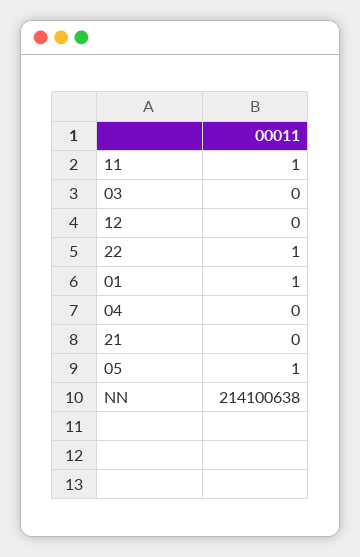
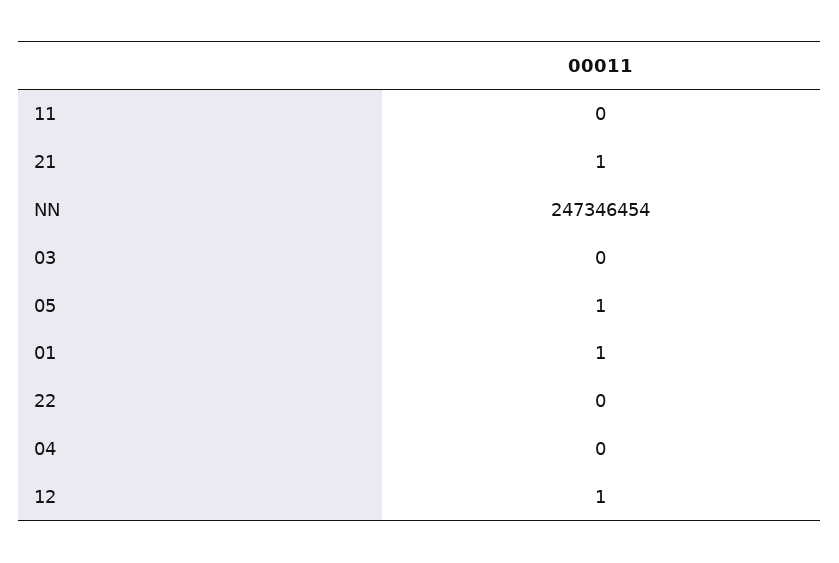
  {
-   "11": 1,
+   "11": 0,
    "03": 0,
-   "12": 0,
+   "12": 1,
-   "22": 1,
+   "22": 0,
    "01": 1,
    "04": 0,
-   "21": 0,
+   "21": 1,
    "05": 1,
-   "NN": 214100638
+   "NN": 247346454
  }

